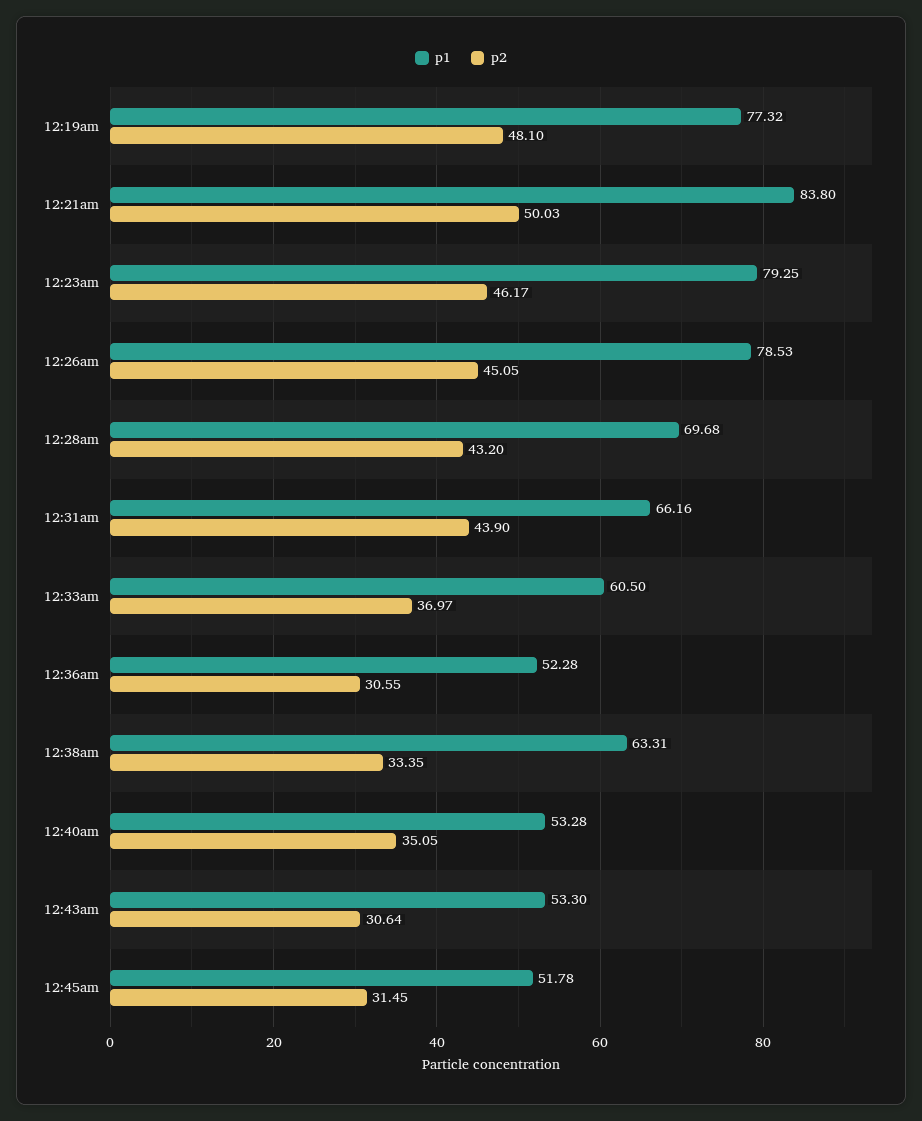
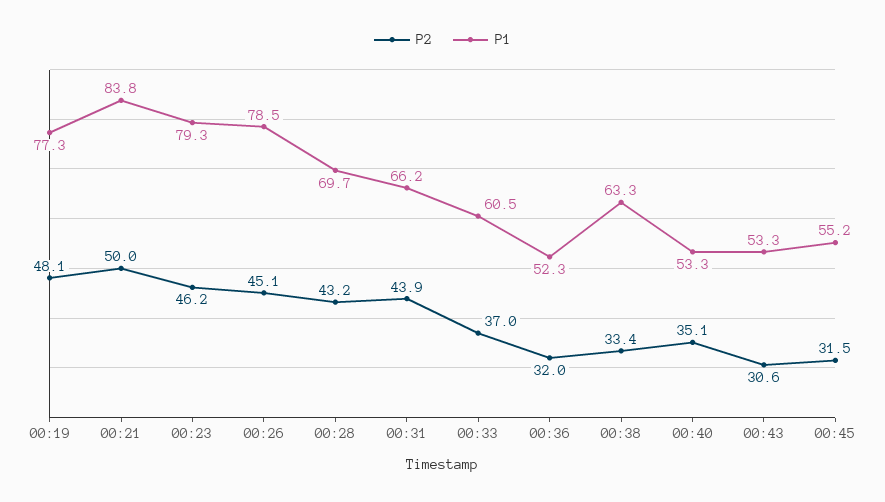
  {
    "p1": {
      "12:19am": 77.32,
      "12:21am": 83.8,
      "12:23am": 79.25,
      "12:26am": 78.53,
      "12:28am": 69.68,
      "12:31am": 66.16,
      "12:33am": 60.5,
      "12:36am": 52.28,
      "12:38am": 63.31,
      "12:40am": 53.28,
      "12:43am": 53.3,
-     "12:45am": 51.78
+     "12:45am": 55.2
    },
    "p2": {
      "12:19am": 48.1,
      "12:21am": 50.03,
      "12:23am": 46.17,
      "12:26am": 45.05,
      "12:28am": 43.2,
      "12:31am": 43.9,
      "12:33am": 36.97,
-     "12:36am": 30.55,
+     "12:36am": 32,
      "12:38am": 33.35,
      "12:40am": 35.05,
      "12:43am": 30.64,
      "12:45am": 31.45
    }
  }

